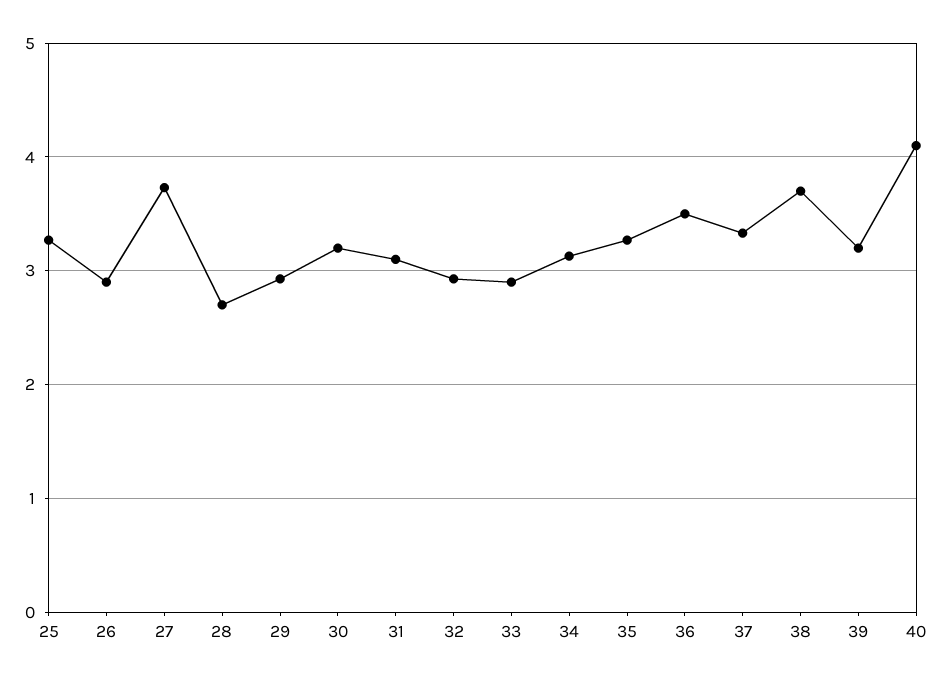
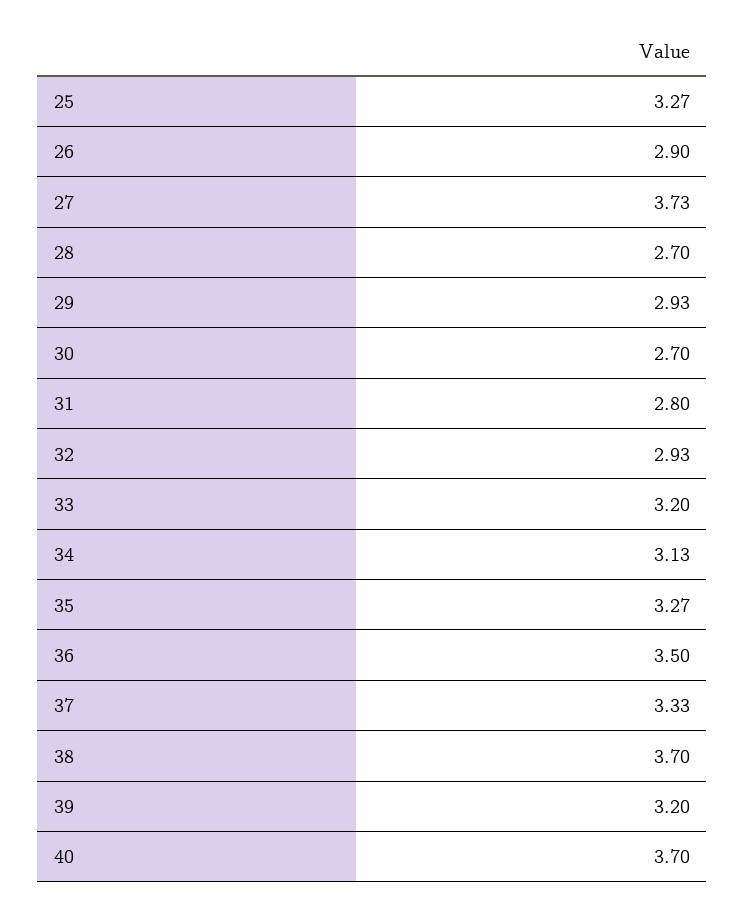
  {
    "25": 3.27,
    "26": 2.9,
    "27": 3.73,
    "28": 2.7,
    "29": 2.93,
-   "30": 3.2,
+   "30": 2.7,
-   "31": 3.1,
+   "31": 2.8,
    "32": 2.93,
-   "33": 2.9,
+   "33": 3.2,
    "34": 3.13,
    "35": 3.27,
    "36": 3.5,
    "37": 3.33,
    "38": 3.7,
    "39": 3.2,
-   "40": 4.1
+   "40": 3.7
  }

